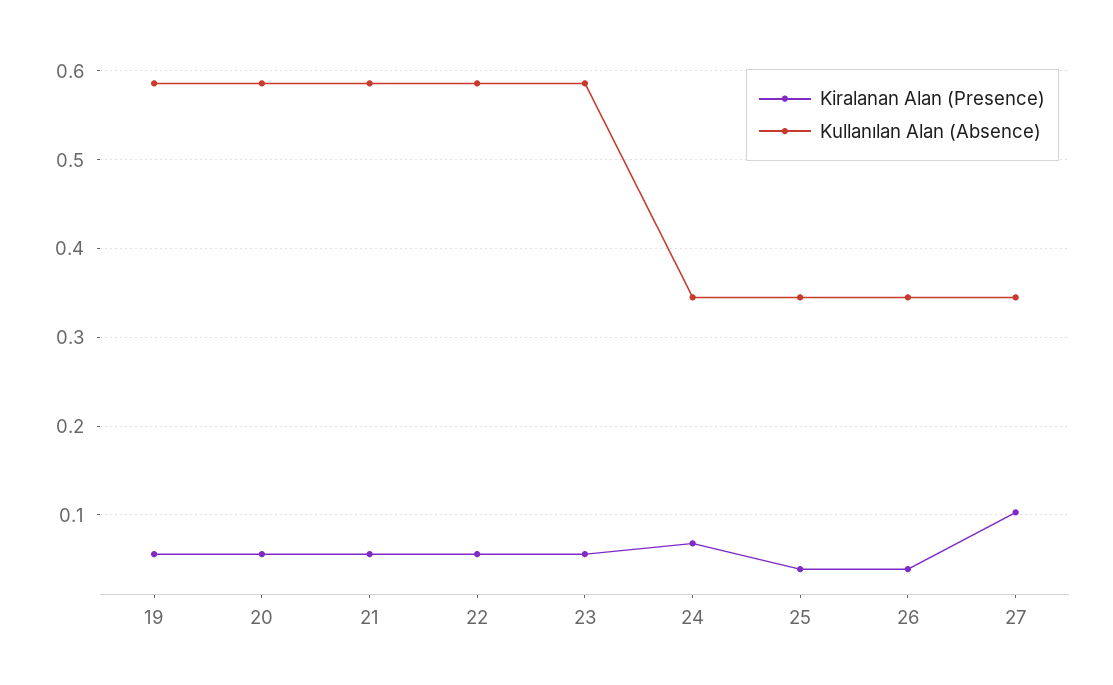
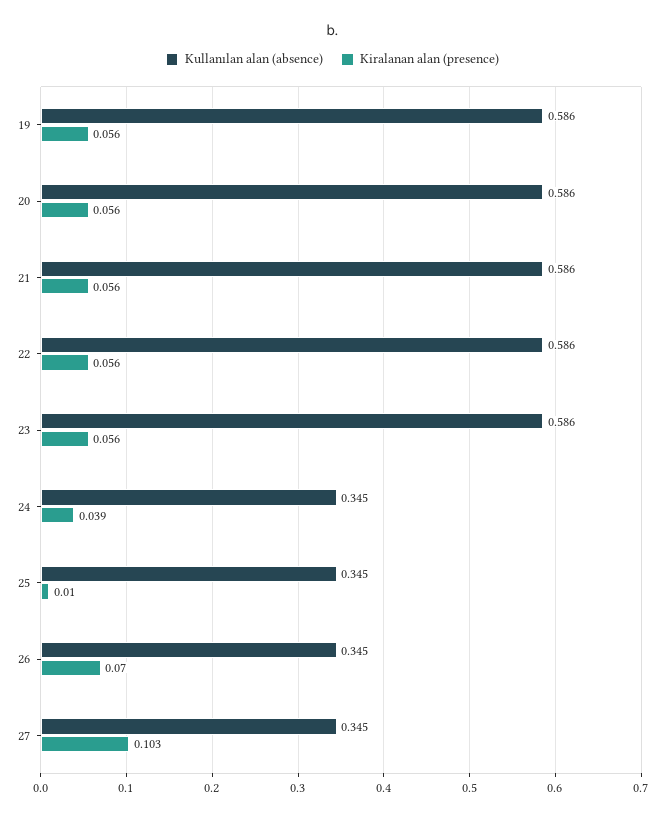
  {
    "Kiralanan Alan (Presence)": {
      "19": 0.056,
      "20": 0.056,
      "21": 0.056,
      "22": 0.056,
      "23": 0.056,
-     "24": 0.07,
+     "24": 0.039,
-     "25": 0.04,
+     "25": 0.01,
-     "26": 0.04,
+     "26": 0.07,
      "27": 0.103
    },
    "Kullanılan Alan (Absence)": {
      "19": 0.586,
      "20": 0.586,
      "21": 0.586,
      "22": 0.586,
      "23": 0.586,
      "24": 0.345,
      "25": 0.345,
      "26": 0.345,
      "27": 0.345
    }
  }

